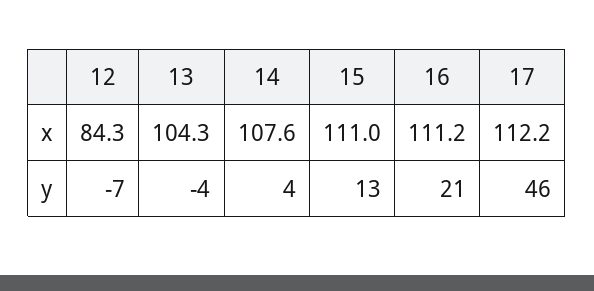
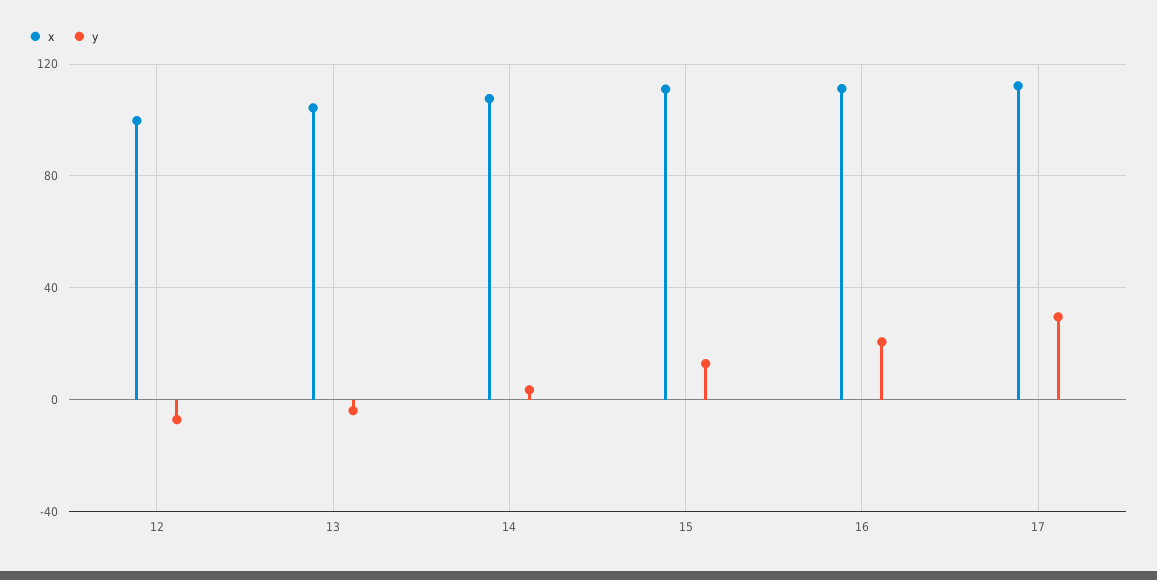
  {
    "x": {
-     "12": 84.3,
+     "12": 100,
      "13": 104.3,
      "14": 107.6,
      "15": 111,
      "16": 111.2,
      "17": 112.2
    },
    "y": {
      "12": -7,
      "13": -4,
      "14": 4,
      "15": 13,
      "16": 21,
-     "17": 46
+     "17": 30
    }
  }

